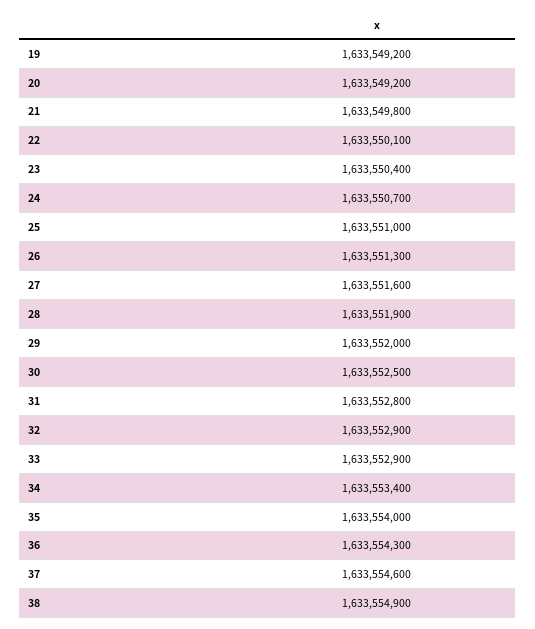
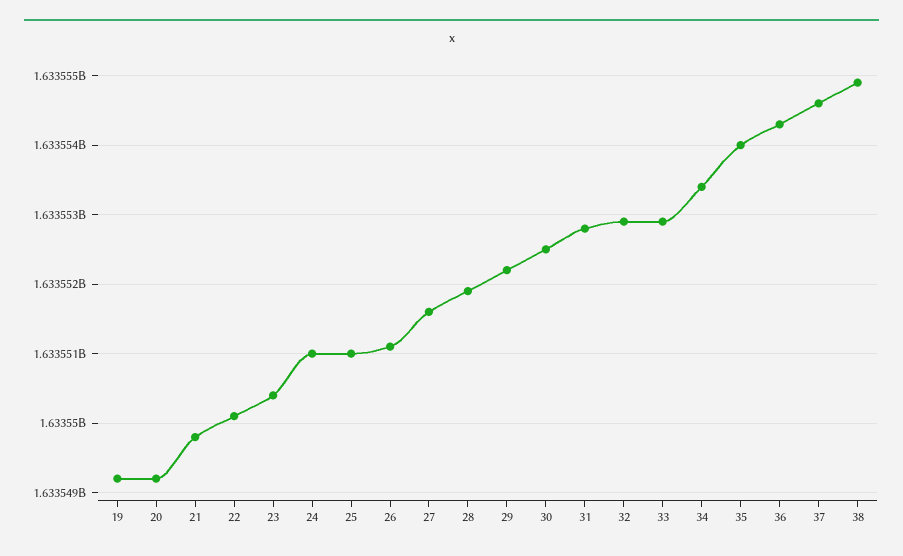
  {
    "19": 1633549200,
    "20": 1633549200,
    "21": 1633549800,
    "22": 1633550100,
    "23": 1633550400,
-   "24": 1633550700,
+   "24": 1633551000,
    "25": 1633551000,
-   "26": 1633551300,
+   "26": 1633551100,
    "27": 1633551600,
    "28": 1633551900,
-   "29": 1633552000,
+   "29": 1633552200,
    "30": 1633552500,
    "31": 1633552800,
    "32": 1633552900,
    "33": 1633552900,
    "34": 1633553400,
    "35": 1633554000,
    "36": 1633554300,
    "37": 1633554600,
    "38": 1633554900
  }

